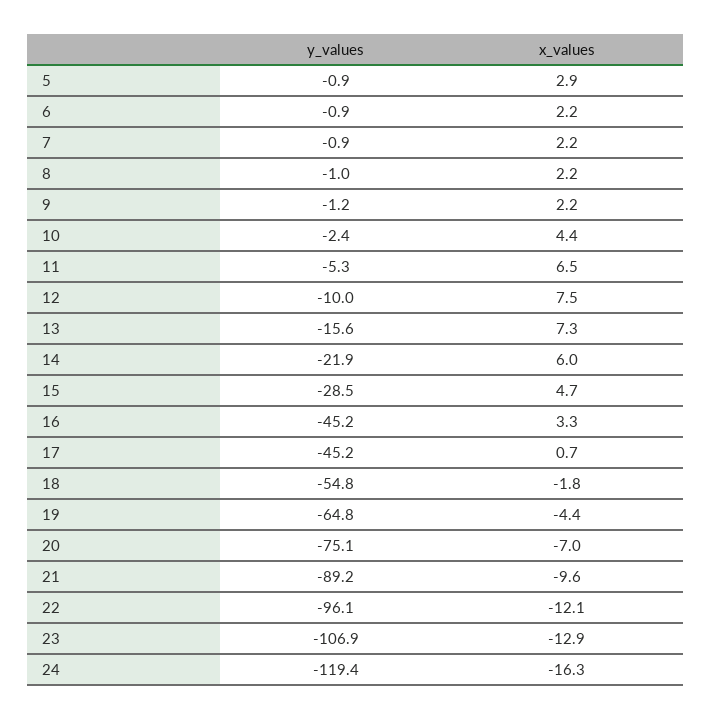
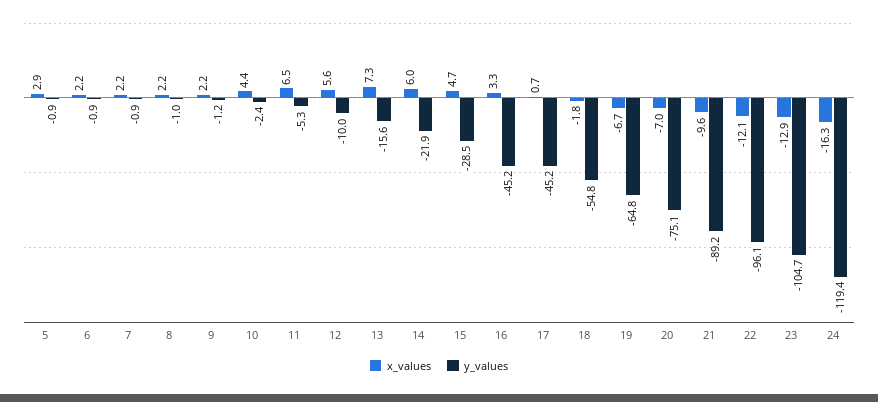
  {
    "y_values": {
      "5": -0.9,
      "6": -0.9,
      "7": -0.9,
      "8": -1,
      "9": -1.2,
      "10": -2.4,
      "11": -5.3,
      "12": -10,
      "13": -15.6,
      "14": -21.9,
      "15": -28.5,
      "16": -45.2,
      "17": -45.2,
      "18": -54.8,
      "19": -64.8,
      "20": -75.1,
      "21": -89.2,
      "22": -96.1,
-     "23": -106.9,
+     "23": -104.7,
      "24": -119.4
    },
    "x_values": {
      "5": 2.9,
      "6": 2.2,
      "7": 2.2,
      "8": 2.2,
      "9": 2.2,
      "10": 4.4,
      "11": 6.5,
-     "12": 7.5,
+     "12": 5.6,
      "13": 7.3,
      "14": 6,
      "15": 4.7,
      "16": 3.3,
      "17": 0.7,
      "18": -1.8,
-     "19": -4.4,
+     "19": -6.7,
      "20": -7,
      "21": -9.6,
      "22": -12.1,
      "23": -12.9,
      "24": -16.3
    }
  }

